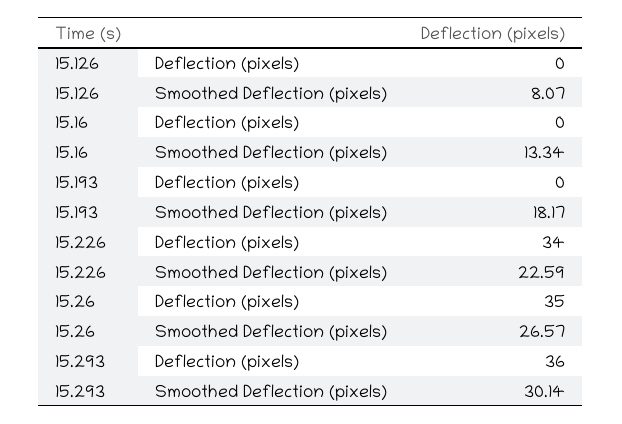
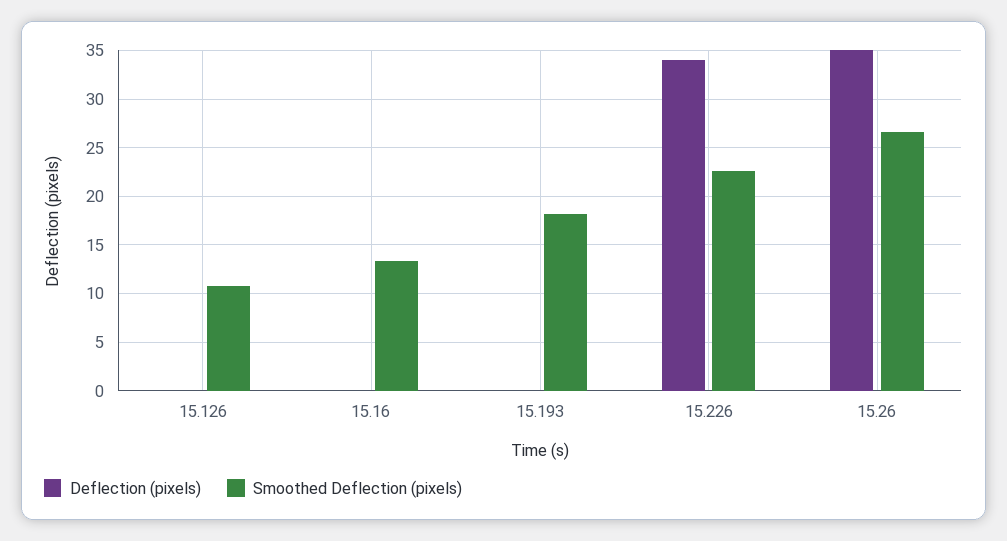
  {
    "Deflection (pixels)": {
      "15.126": 0,
      "15.16": 0,
      "15.193": 0,
      "15.226": 34,
-     "15.26": 35,
+     "15.26": 35
-     "15.293": 36
    },
    "Smoothed Deflection (pixels)": {
-     "15.126": 8.07,
+     "15.126": 11,
      "15.16": 13.34,
      "15.193": 18.17,
      "15.226": 22.59,
-     "15.26": 26.57,
+     "15.26": 26.57
-     "15.293": 30.14
    }
  }

